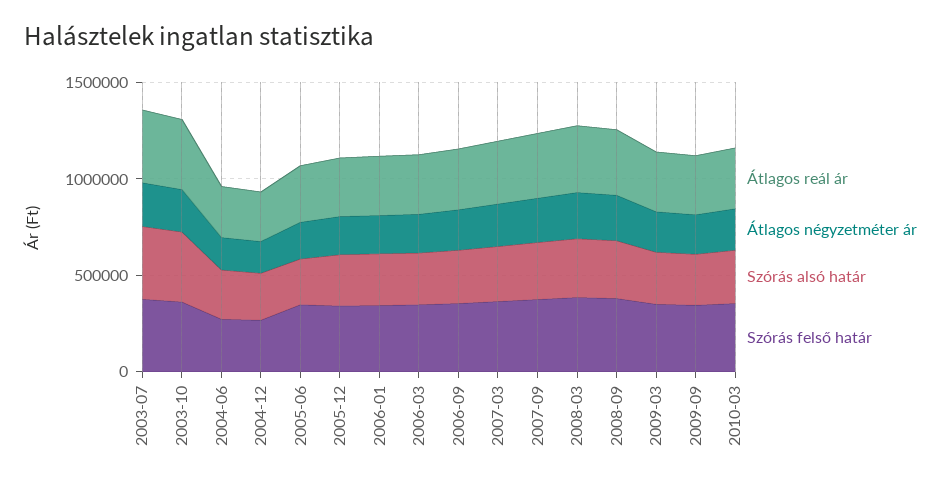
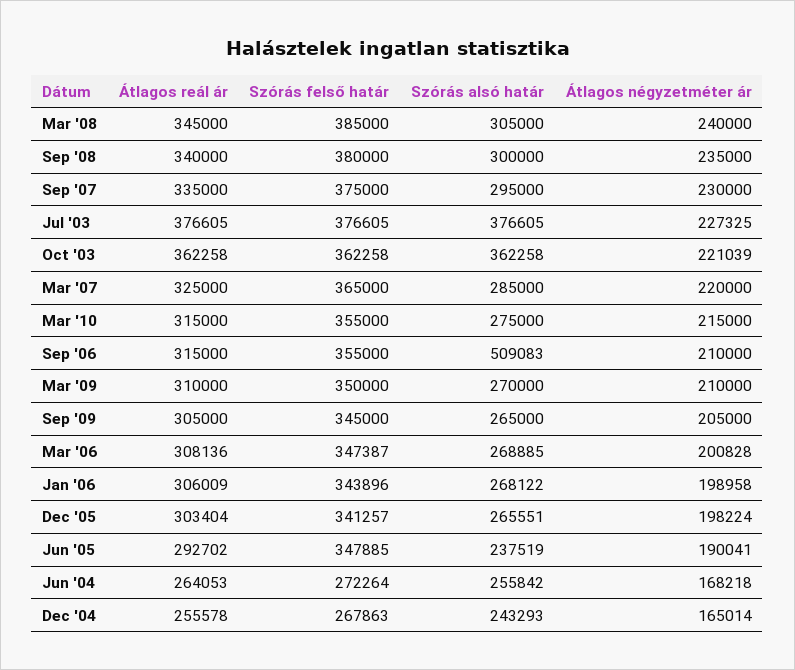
  {
    "Átlagos reál ár": {
      "2003-07": 376605,
      "2003-10": 362258,
      "2004-06": 264053,
      "2004-12": 255578,
      "2005-06": 292702,
      "2005-12": 303404,
      "2006-01": 306009,
      "2006-03": 308136,
      "2006-09": 315000,
      "2007-03": 325000,
      "2007-09": 335000,
      "2008-03": 345000,
      "2008-09": 340000,
      "2009-03": 310000,
      "2009-09": 305000,
      "2010-03": 315000
    },
    "Átlagos négyzetméter ár": {
      "2003-07": 227325,
      "2003-10": 221039,
      "2004-06": 168218,
      "2004-12": 165014,
      "2005-06": 190041,
      "2005-12": 198224,
      "2006-01": 198958,
      "2006-03": 200828,
      "2006-09": 210000,
      "2007-03": 220000,
      "2007-09": 230000,
      "2008-03": 240000,
      "2008-09": 235000,
      "2009-03": 210000,
      "2009-09": 205000,
      "2010-03": 215000
    },
    "Szórás alsó határ": {
      "2003-07": 376605,
      "2003-10": 362258,
      "2004-06": 255842,
      "2004-12": 243293,
      "2005-06": 237519,
      "2005-12": 265551,
      "2006-01": 268122,
      "2006-03": 268885,
-     "2006-09": 300000,
+     "2006-09": 509083,
      "2007-03": 285000,
      "2007-09": 295000,
      "2008-03": 305000,
      "2008-09": 300000,
      "2009-03": 270000,
      "2009-09": 265000,
      "2010-03": 275000
    },
    "Szórás felső határ": {
      "2003-07": 376605,
      "2003-10": 362258,
      "2004-06": 272264,
      "2004-12": 267863,
      "2005-06": 347885,
      "2005-12": 341257,
      "2006-01": 343896,
      "2006-03": 347387,
      "2006-09": 355000,
      "2007-03": 365000,
      "2007-09": 375000,
      "2008-03": 385000,
      "2008-09": 380000,
      "2009-03": 350000,
      "2009-09": 345000,
      "2010-03": 355000
    }
  }

